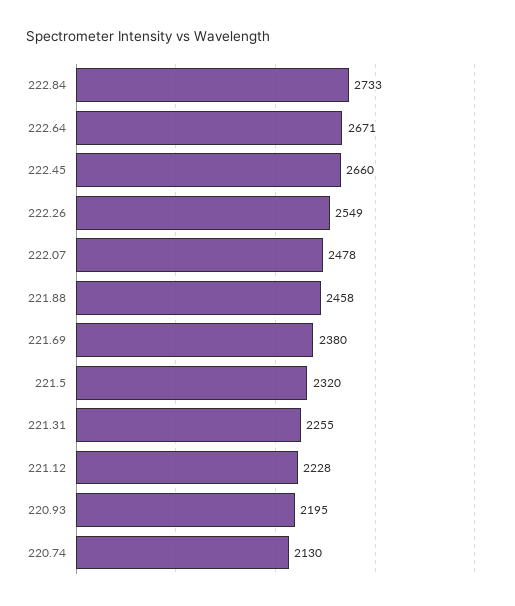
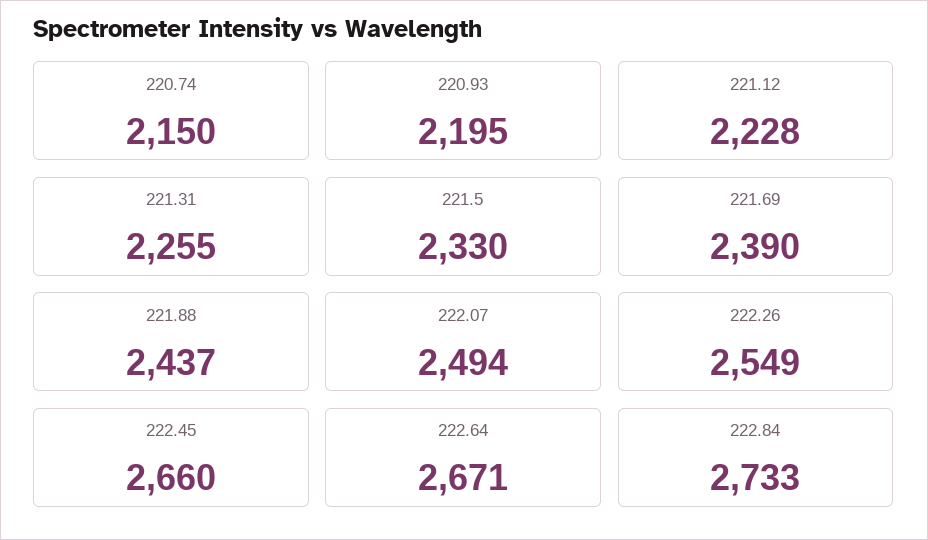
  {
    "222.84": 2733,
    "222.64": 2671,
    "222.45": 2660,
    "222.26": 2549,
-   "222.07": 2478,
+   "222.07": 2494,
-   "221.88": 2458,
+   "221.88": 2437,
-   "221.69": 2380,
+   "221.69": 2390,
-   "221.5": 2320,
+   "221.5": 2330,
    "221.31": 2255,
    "221.12": 2228,
    "220.93": 2195,
-   "220.74": 2130
+   "220.74": 2150
  }

